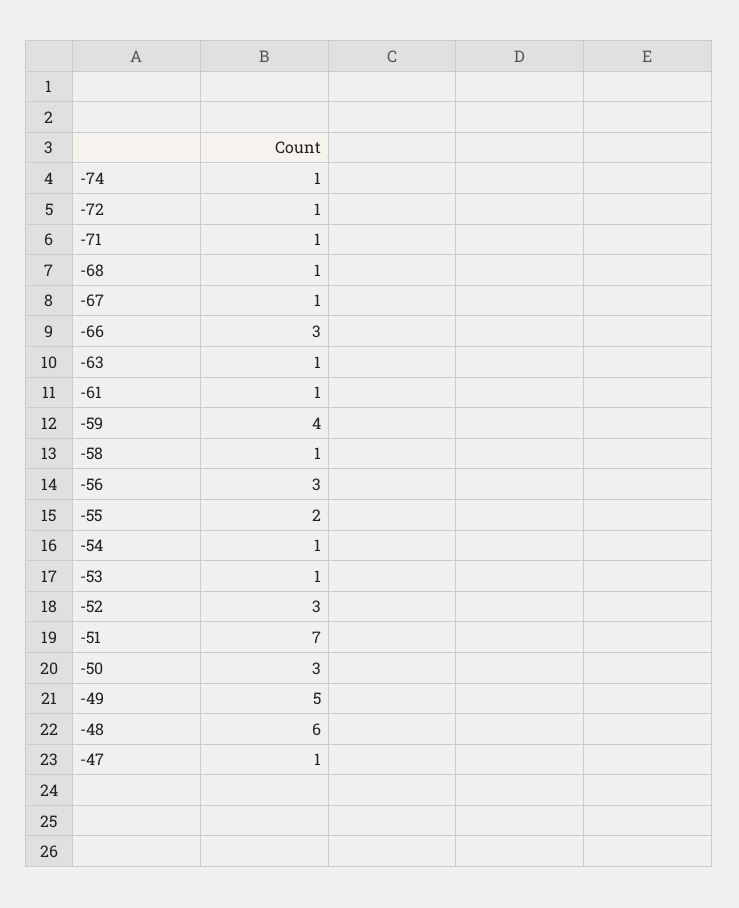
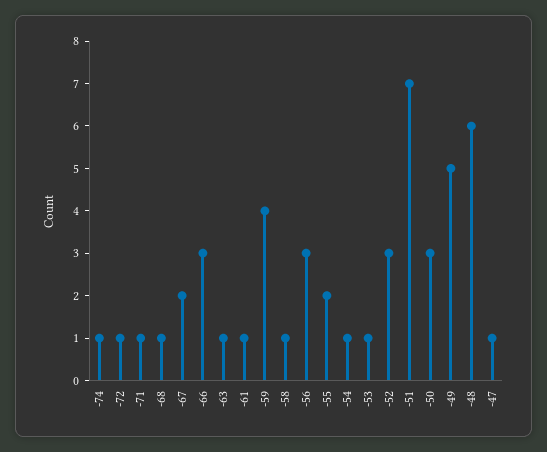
  {
    "-74": 1,
    "-72": 1,
    "-71": 1,
    "-68": 1,
-   "-67": 1,
+   "-67": 2,
    "-66": 3,
    "-63": 1,
    "-61": 1,
    "-59": 4,
    "-58": 1,
    "-56": 3,
    "-55": 2,
    "-54": 1,
    "-53": 1,
    "-52": 3,
    "-51": 7,
    "-50": 3,
    "-49": 5,
    "-48": 6,
    "-47": 1
  }

